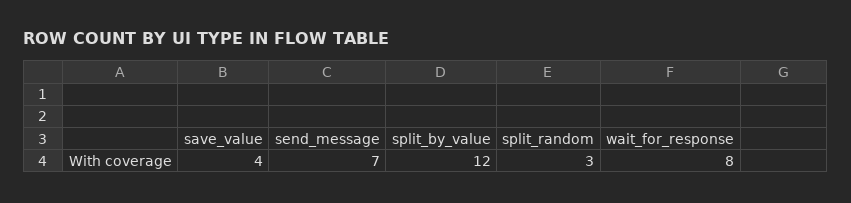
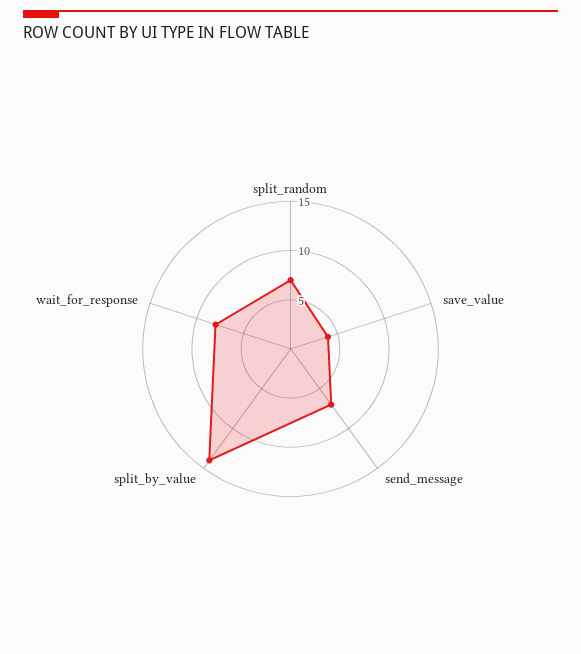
  {
    "save_value": 4,
    "send_message": 7,
-   "split_by_value": 12,
+   "split_by_value": 14,
-   "split_random": 3,
+   "split_random": 7,
    "wait_for_response": 8
  }

